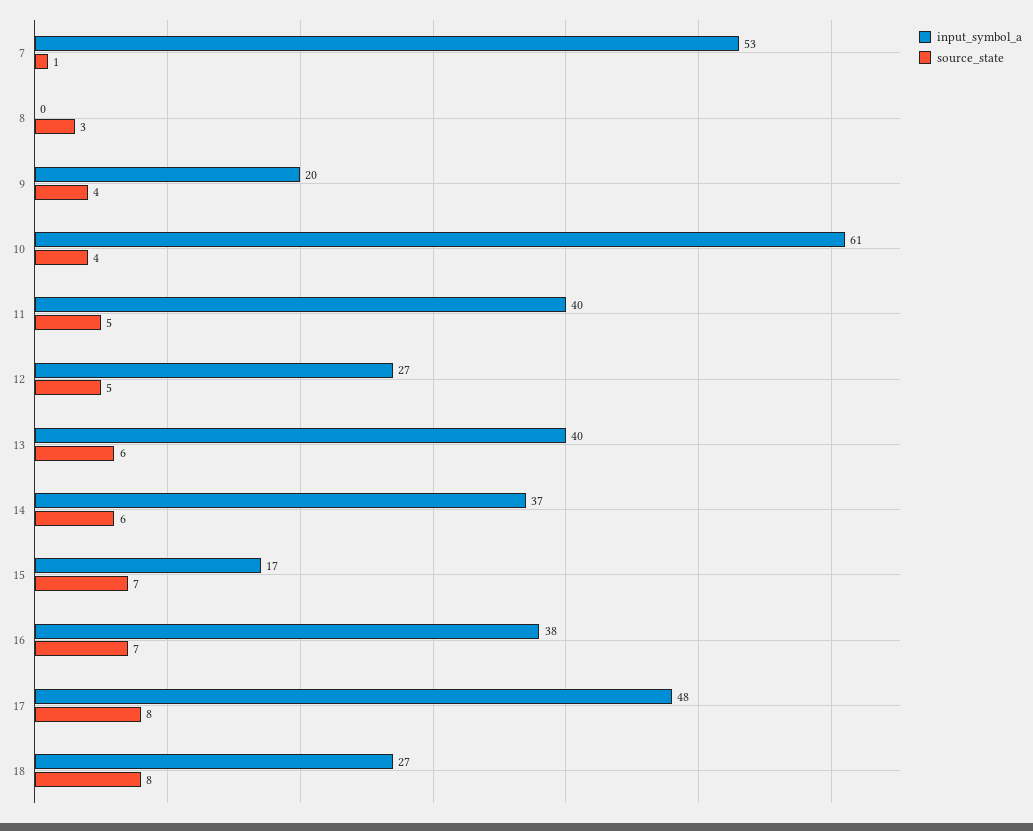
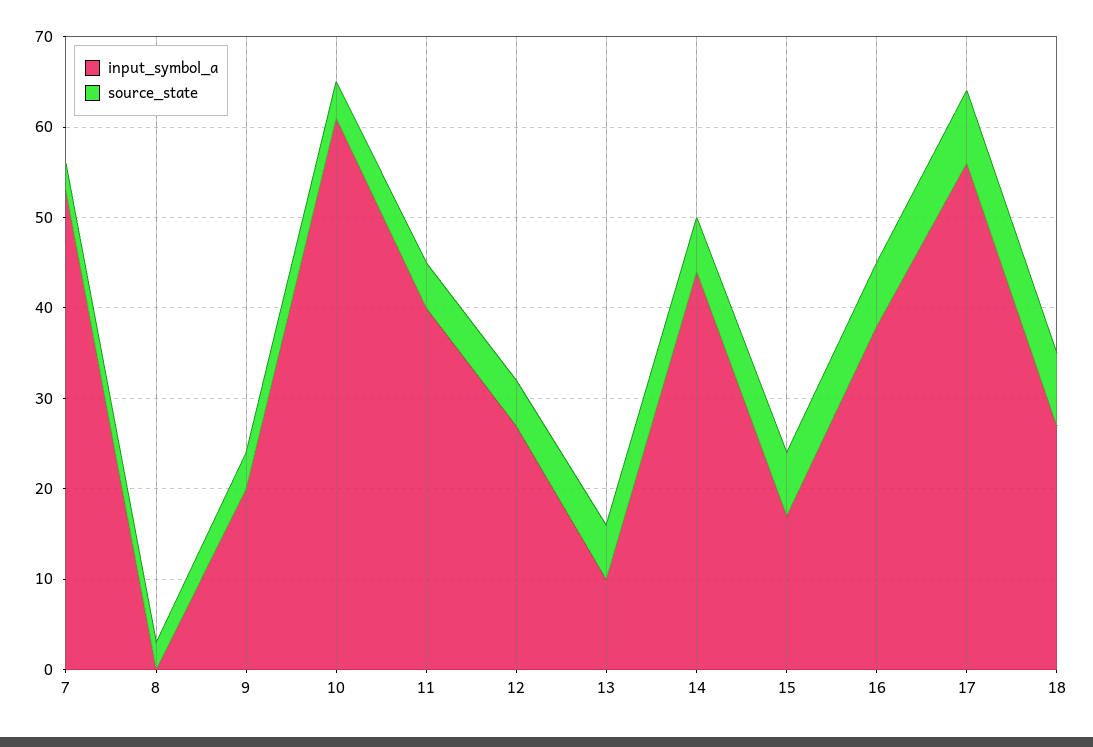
  {
    "input_symbol_a": {
      "7": 53,
      "8": 0,
      "9": 20,
      "10": 61,
      "11": 40,
      "12": 27,
-     "13": 40,
+     "13": 10,
-     "14": 37,
+     "14": 44,
      "15": 17,
      "16": 38,
-     "17": 48,
+     "17": 56,
      "18": 27
    },
    "source_state": {
-     "7": 1,
+     "7": 3,
      "8": 3,
      "9": 4,
      "10": 4,
      "11": 5,
      "12": 5,
      "13": 6,
      "14": 6,
      "15": 7,
      "16": 7,
      "17": 8,
      "18": 8
    }
  }

